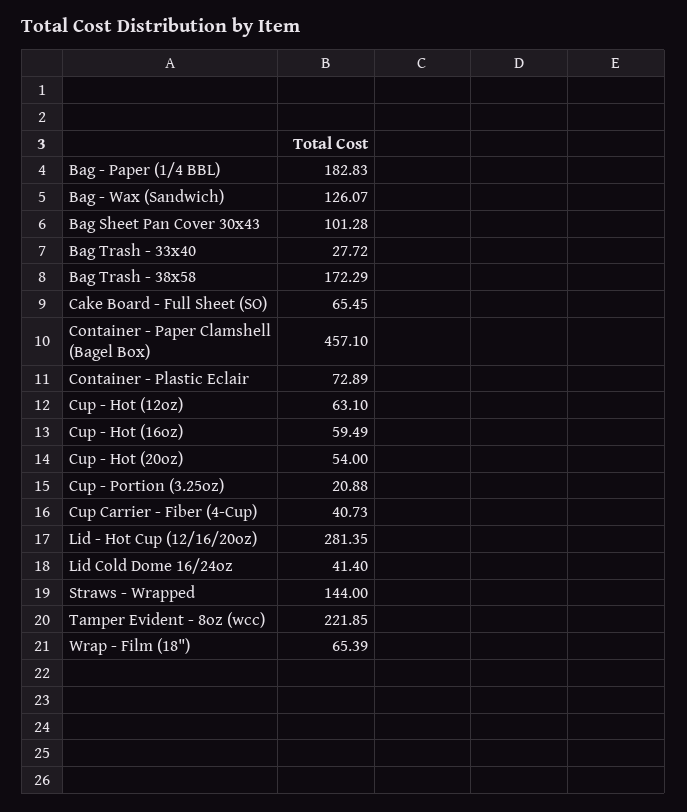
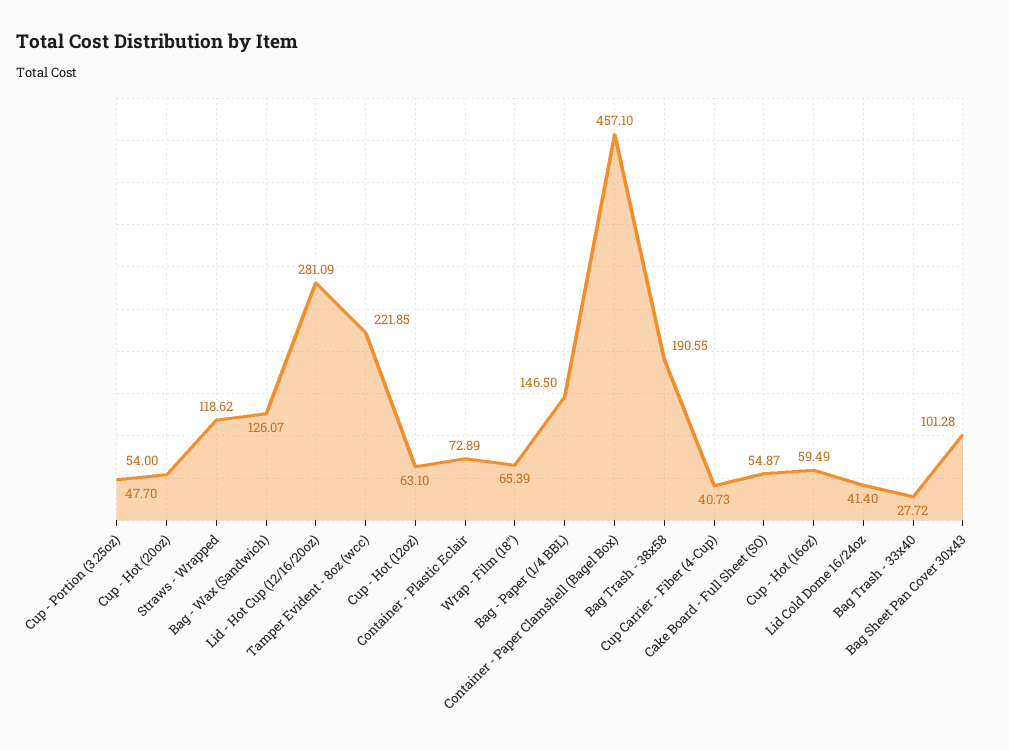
  {
-   "Bag - Paper (1/4 BBL)": 182.83,
+   "Bag - Paper (1/4 BBL)": 146.5,
    "Bag - Wax (Sandwich)": 126.07,
    "Bag Sheet Pan Cover 30x43": 101.28,
    "Bag Trash - 33x40": 27.72,
-   "Bag Trash - 38x58": 172.29,
+   "Bag Trash - 38x58": 190.55,
-   "Cake Board - Full Sheet (SO)": 65.45,
+   "Cake Board - Full Sheet (SO)": 54.87,
    "Container - Paper Clamshell (Bagel Box)": 457.1,
    "Container - Plastic Eclair": 72.89,
    "Cup - Hot (12oz)": 63.1,
    "Cup - Hot (16oz)": 59.49,
    "Cup - Hot (20oz)": 54,
-   "Cup - Portion (3.25oz)": 20.88,
+   "Cup - Portion (3.25oz)": 47.7,
    "Cup Carrier - Fiber (4-Cup)": 40.73,
-   "Lid - Hot Cup (12/16/20oz)": 281.35,
+   "Lid - Hot Cup (12/16/20oz)": 281.09,
    "Lid Cold Dome 16/24oz": 41.4,
-   "Straws - Wrapped": 144,
+   "Straws - Wrapped": 118.62,
    "Tamper Evident - 8oz (wcc)": 221.85,
    "Wrap - Film (18\")": 65.39
  }

